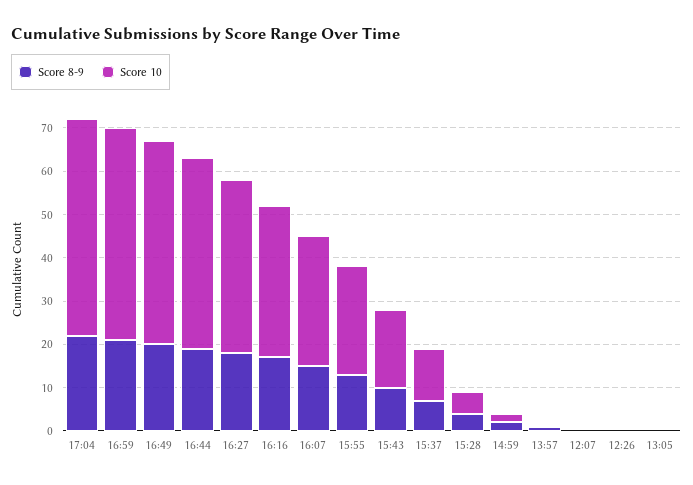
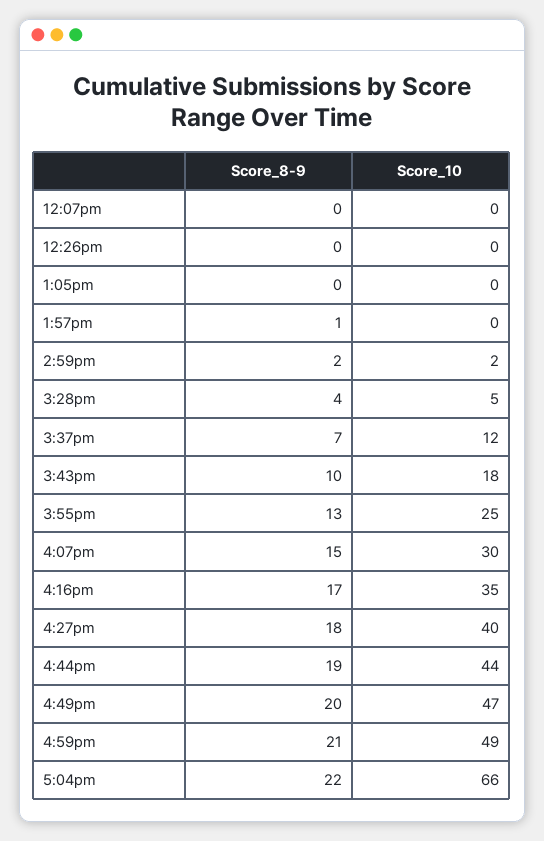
  {
    "Score 8-9": {
      "17:04": 22,
      "16:59": 21,
      "16:49": 20,
      "16:44": 19,
      "16:27": 18,
      "16:16": 17,
      "16:07": 15,
      "15:55": 13,
      "15:43": 10,
      "15:37": 7,
      "15:28": 4,
      "14:59": 2,
      "13:57": 1,
      "12:07": 0,
      "12:26": 0,
      "13:05": 0
    },
    "Score 10": {
-     "17:04": 50,
+     "17:04": 66,
      "16:59": 49,
      "16:49": 47,
      "16:44": 44,
      "16:27": 40,
      "16:16": 35,
      "16:07": 30,
      "15:55": 25,
      "15:43": 18,
      "15:37": 12,
      "15:28": 5,
      "14:59": 2,
      "13:57": 0,
      "12:07": 0,
      "12:26": 0,
      "13:05": 0
    }
  }

